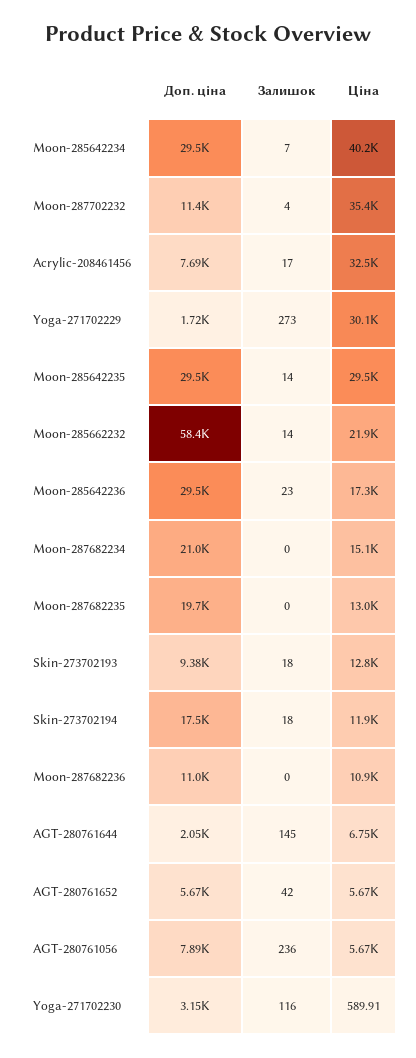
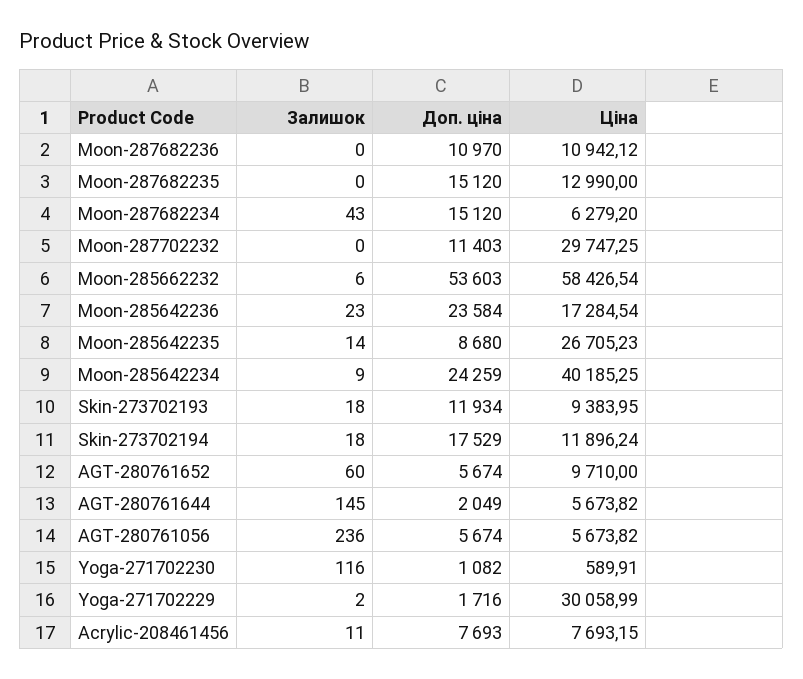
  {
    "Доп. ціна": {
-     "Moon-285642234": 29500,
+     "Moon-285642234": 24259,
      "Moon-287702232": 11403,
      "Acrylic-208461456": 7693,
      "Yoga-271702229": 1716,
-     "Moon-285642235": 29500,
+     "Moon-285642235": 8680,
-     "Moon-285662232": 58400,
+     "Moon-285662232": 53603,
-     "Moon-285642236": 29500,
+     "Moon-285642236": 23584,
-     "Moon-287682234": 21000,
+     "Moon-287682234": 15120,
-     "Moon-287682235": 19700,
+     "Moon-287682235": 15120,
-     "Skin-273702193": 9380,
+     "Skin-273702193": 11934,
      "Skin-273702194": 17529,
      "Moon-287682236": 10970,
      "AGT-280761644": 2049,
      "AGT-280761652": 5674,
-     "AGT-280761056": 7890,
+     "AGT-280761056": 5674,
-     "Yoga-271702230": 3150
+     "Yoga-271702230": 1082
    },
    "Залишок": {
-     "Moon-285642234": 7,
+     "Moon-285642234": 9,
-     "Moon-287702232": 4,
+     "Moon-287702232": 0,
-     "Acrylic-208461456": 17,
+     "Acrylic-208461456": 11,
-     "Yoga-271702229": 273,
+     "Yoga-271702229": 2,
      "Moon-285642235": 14,
-     "Moon-285662232": 14,
+     "Moon-285662232": 6,
      "Moon-285642236": 23,
-     "Moon-287682234": 0,
+     "Moon-287682234": 43,
      "Moon-287682235": 0,
      "Skin-273702193": 18,
      "Skin-273702194": 18,
      "Moon-287682236": 0,
      "AGT-280761644": 145,
-     "AGT-280761652": 42,
+     "AGT-280761652": 60,
      "AGT-280761056": 236,
      "Yoga-271702230": 116
    },
    "Ціна": {
      "Moon-285642234": 40185.25,
-     "Moon-287702232": 35400,
+     "Moon-287702232": 29747.25,
-     "Acrylic-208461456": 32500,
+     "Acrylic-208461456": 7693.15,
      "Yoga-271702229": 30058.99,
-     "Moon-285642235": 29500,
+     "Moon-285642235": 26705.23,
-     "Moon-285662232": 21900,
+     "Moon-285662232": 58426.54,
      "Moon-285642236": 17284.54,
-     "Moon-287682234": 15100,
+     "Moon-287682234": 6279.2,
      "Moon-287682235": 12990,
-     "Skin-273702193": 12800,
+     "Skin-273702193": 9383.95,
      "Skin-273702194": 11896.24,
      "Moon-287682236": 10942.12,
-     "AGT-280761644": 6750,
+     "AGT-280761644": 5673.82,
-     "AGT-280761652": 5670,
+     "AGT-280761652": 9710,
      "AGT-280761056": 5673.82,
      "Yoga-271702230": 589.91
    }
  }

